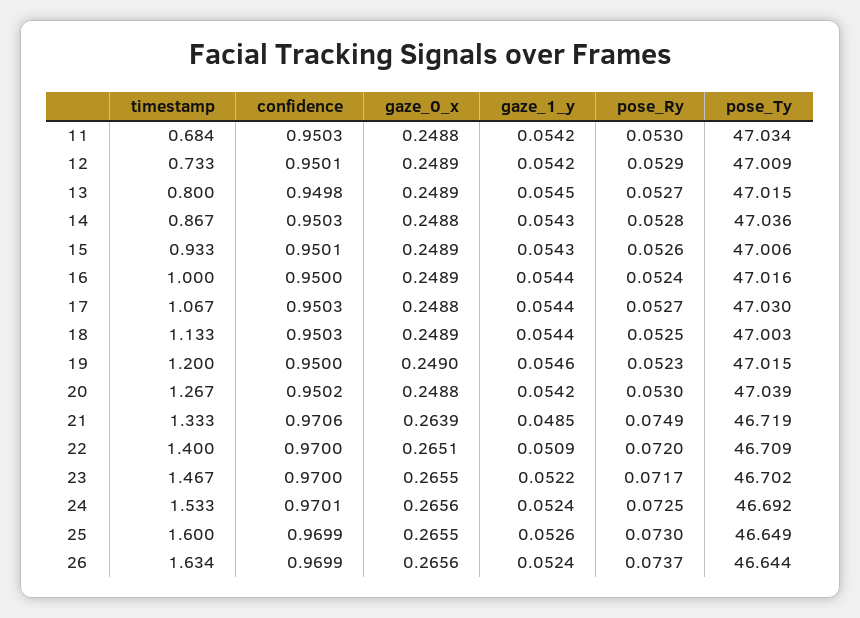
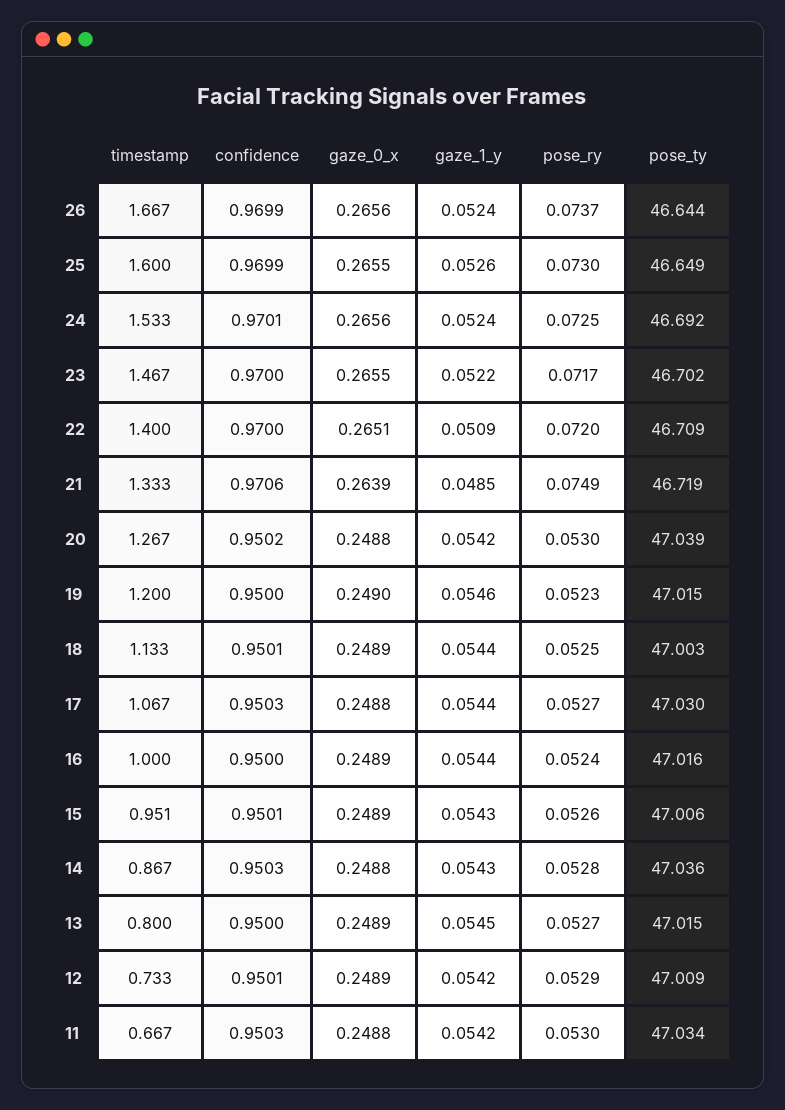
  {
    "timestamp": {
-     "11": 0.684,
+     "11": 0.667,
      "12": 0.733,
      "13": 0.8,
      "14": 0.867,
-     "15": 0.933,
+     "15": 0.951,
      "16": 1,
      "17": 1.067,
      "18": 1.133,
      "19": 1.2,
      "20": 1.267,
      "21": 1.333,
      "22": 1.4,
      "23": 1.467,
      "24": 1.533,
      "25": 1.6,
-     "26": 1.634
+     "26": 1.667
    },
    "confidence": {
      "11": 0.9503,
      "12": 0.9501,
-     "13": 0.9498,
+     "13": 0.95,
      "14": 0.9503,
      "15": 0.9501,
      "16": 0.95,
      "17": 0.9503,
-     "18": 0.9503,
+     "18": 0.9501,
      "19": 0.95,
      "20": 0.9502,
      "21": 0.9706,
      "22": 0.97,
      "23": 0.97,
      "24": 0.9701,
      "25": 0.9699,
      "26": 0.9699
    },
    "gaze_0_x": {
      "11": 0.2488,
      "12": 0.2489,
      "13": 0.2489,
      "14": 0.2488,
      "15": 0.2489,
      "16": 0.2489,
      "17": 0.2488,
      "18": 0.2489,
      "19": 0.249,
      "20": 0.2488,
      "21": 0.2639,
      "22": 0.2651,
      "23": 0.2655,
      "24": 0.2656,
      "25": 0.2655,
      "26": 0.2656
    },
    "gaze_1_y": {
      "11": 0.0542,
      "12": 0.0542,
      "13": 0.0545,
      "14": 0.0543,
      "15": 0.0543,
      "16": 0.0544,
      "17": 0.0544,
      "18": 0.0544,
      "19": 0.0546,
      "20": 0.0542,
      "21": 0.0485,
      "22": 0.0509,
      "23": 0.0522,
      "24": 0.0524,
      "25": 0.0526,
      "26": 0.0524
    },
    "pose_Ry": {
      "11": 0.053,
      "12": 0.0529,
      "13": 0.0527,
      "14": 0.0528,
      "15": 0.0526,
      "16": 0.0524,
      "17": 0.0527,
      "18": 0.0525,
      "19": 0.0523,
      "20": 0.053,
      "21": 0.0749,
      "22": 0.072,
      "23": 0.0717,
      "24": 0.0725,
      "25": 0.073,
      "26": 0.0737
    },
    "pose_Ty": {
      "11": 47.034,
      "12": 47.009,
      "13": 47.015,
      "14": 47.036,
      "15": 47.006,
      "16": 47.016,
      "17": 47.03,
      "18": 47.003,
      "19": 47.015,
      "20": 47.039,
      "21": 46.719,
      "22": 46.709,
      "23": 46.702,
      "24": 46.692,
      "25": 46.649,
      "26": 46.644
    }
  }

